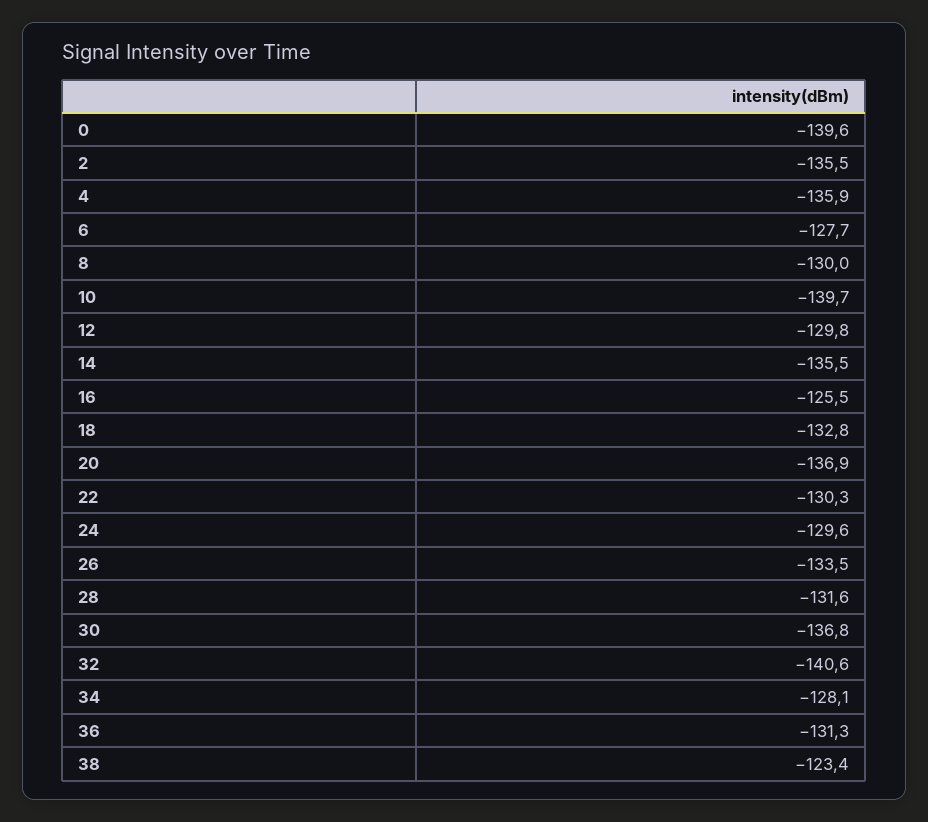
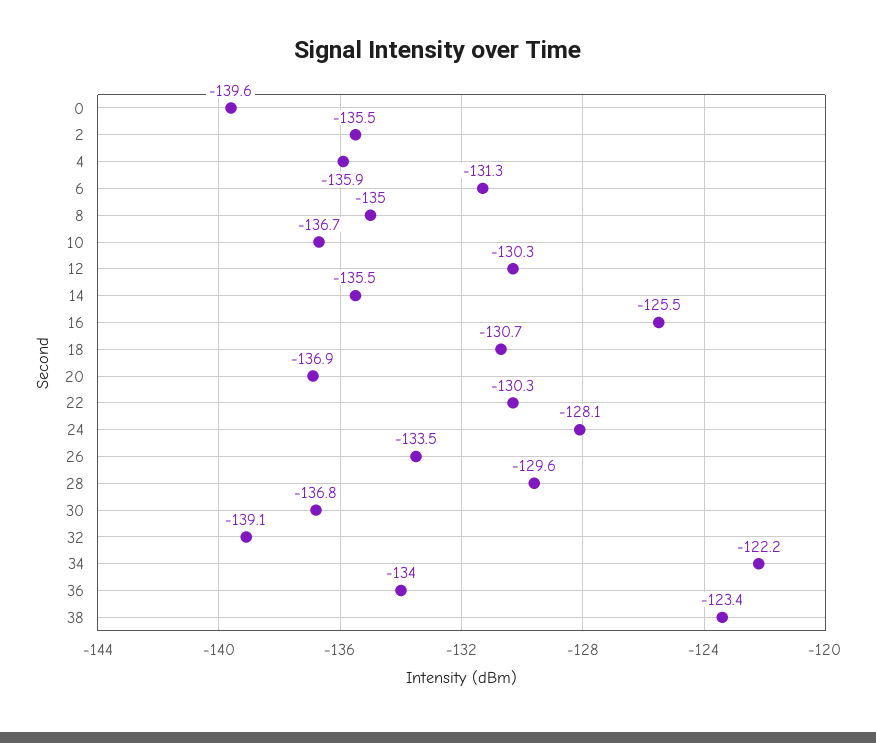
  {
    "0": -139.6,
    "2": -135.5,
    "4": -135.9,
-   "6": -127.7,
+   "6": -131.3,
-   "8": -130,
+   "8": -135,
-   "10": -139.7,
+   "10": -136.7,
-   "12": -129.8,
+   "12": -130.3,
    "14": -135.5,
    "16": -125.5,
-   "18": -132.8,
+   "18": -130.7,
    "20": -136.9,
    "22": -130.3,
-   "24": -129.6,
+   "24": -128.1,
    "26": -133.5,
-   "28": -131.6,
+   "28": -129.6,
    "30": -136.8,
-   "32": -140.6,
+   "32": -139.1,
-   "34": -128.1,
+   "34": -122.2,
-   "36": -131.3,
+   "36": -134,
    "38": -123.4
  }

